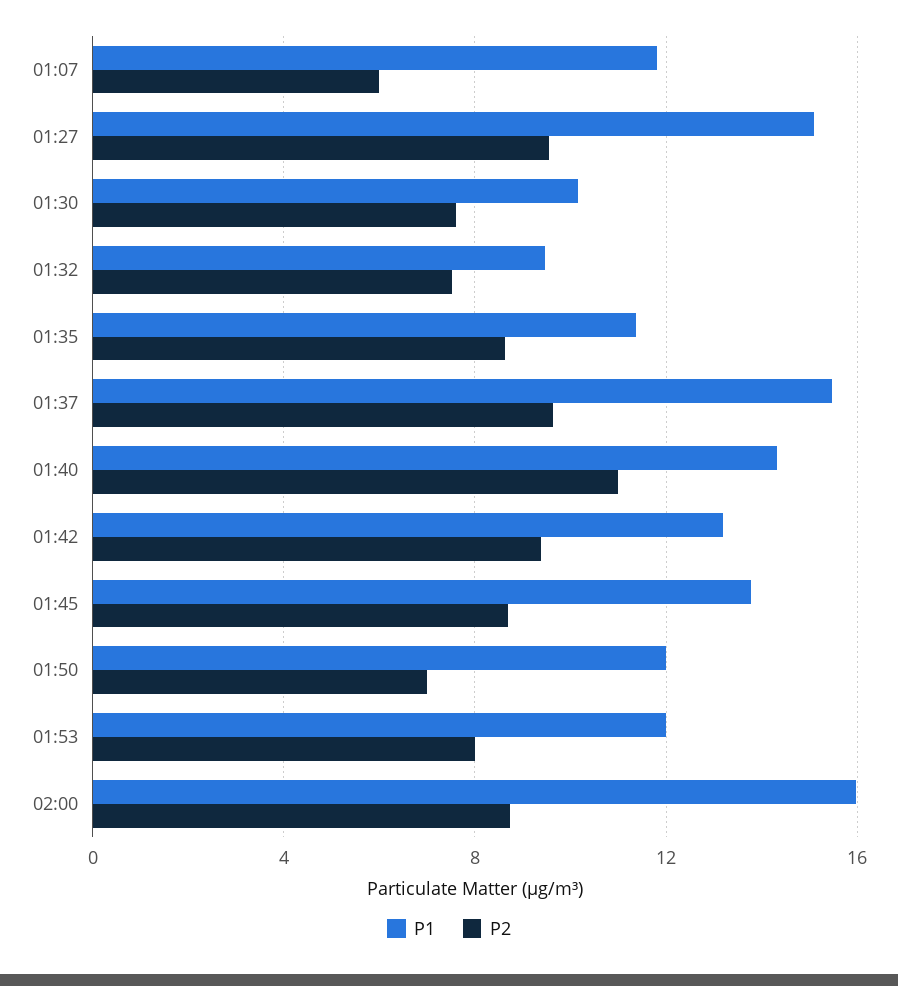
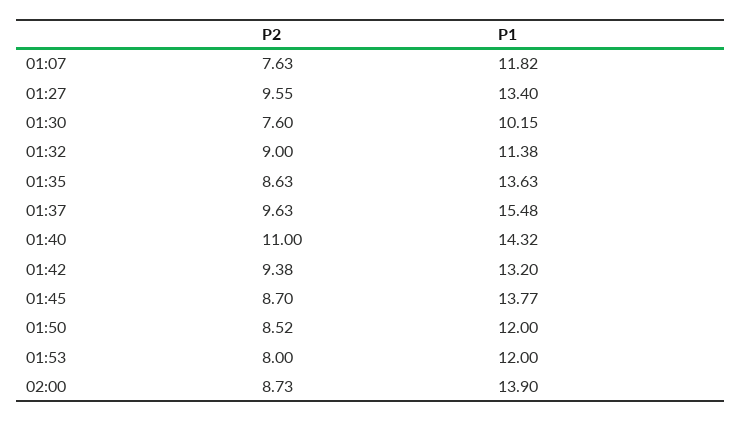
  {
    "P1": {
      "01:07": 11.82,
-     "01:27": 15,
+     "01:27": 13.4,
      "01:30": 10.15,
-     "01:32": 9.5,
+     "01:32": 11.38,
-     "01:35": 11.5,
+     "01:35": 13.63,
      "01:37": 15.48,
      "01:40": 14.32,
      "01:42": 13.2,
      "01:45": 13.77,
      "01:50": 12,
      "01:53": 12,
-     "02:00": 16
+     "02:00": 13.9
    },
    "P2": {
-     "01:07": 6,
+     "01:07": 7.63,
      "01:27": 9.55,
      "01:30": 7.6,
-     "01:32": 7.5,
+     "01:32": 9,
      "01:35": 8.63,
      "01:37": 9.63,
      "01:40": 11,
      "01:42": 9.38,
      "01:45": 8.7,
-     "01:50": 7,
+     "01:50": 8.52,
      "01:53": 8,
      "02:00": 8.73
    }
  }

